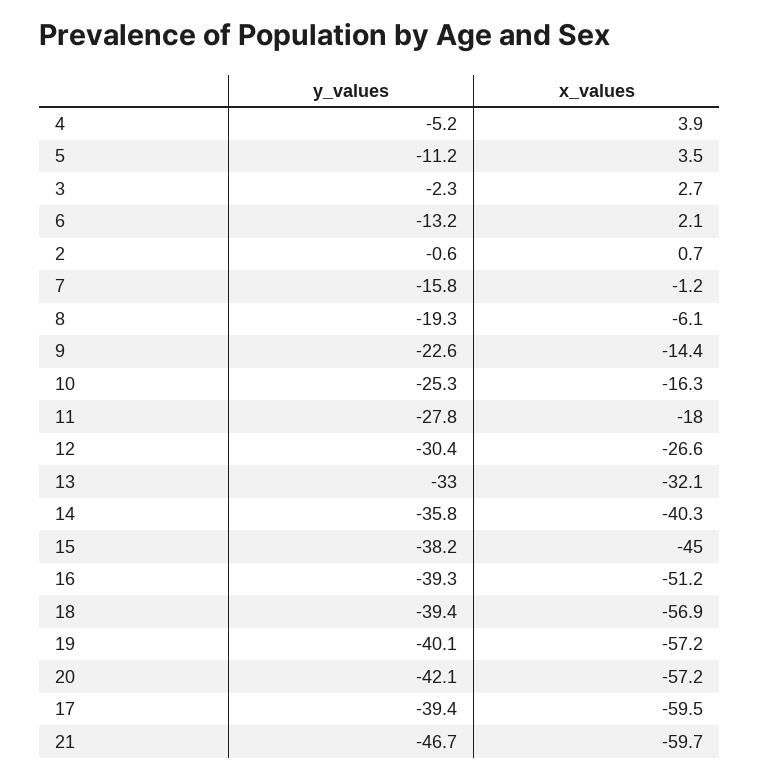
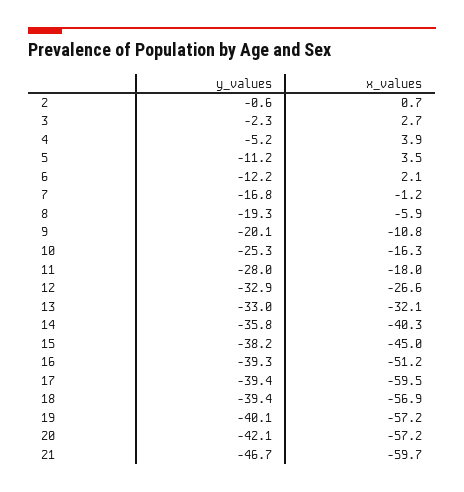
  {
    "y_values": {
      "4": -5.2,
      "5": -11.2,
      "3": -2.3,
-     "6": -13.2,
+     "6": -12.2,
      "2": -0.6,
-     "7": -15.8,
+     "7": -16.8,
      "8": -19.3,
-     "9": -22.6,
+     "9": -20.1,
      "10": -25.3,
-     "11": -27.8,
+     "11": -28,
-     "12": -30.4,
+     "12": -32.9,
      "13": -33,
      "14": -35.8,
      "15": -38.2,
      "16": -39.3,
      "18": -39.4,
      "19": -40.1,
      "20": -42.1,
      "17": -39.4,
      "21": -46.7
    },
    "x_values": {
      "4": 3.9,
      "5": 3.5,
      "3": 2.7,
      "6": 2.1,
      "2": 0.7,
      "7": -1.2,
-     "8": -6.1,
+     "8": -5.9,
-     "9": -14.4,
+     "9": -10.8,
      "10": -16.3,
      "11": -18,
      "12": -26.6,
      "13": -32.1,
      "14": -40.3,
      "15": -45,
      "16": -51.2,
      "18": -56.9,
      "19": -57.2,
      "20": -57.2,
      "17": -59.5,
      "21": -59.7
    }
  }

